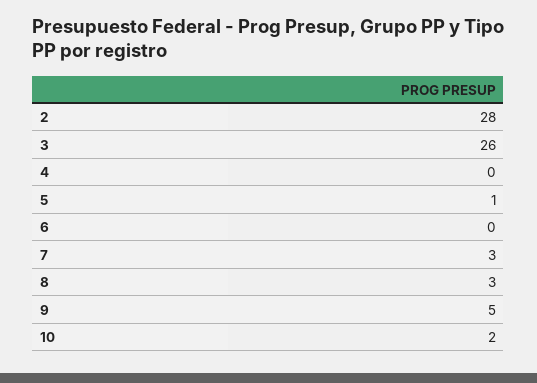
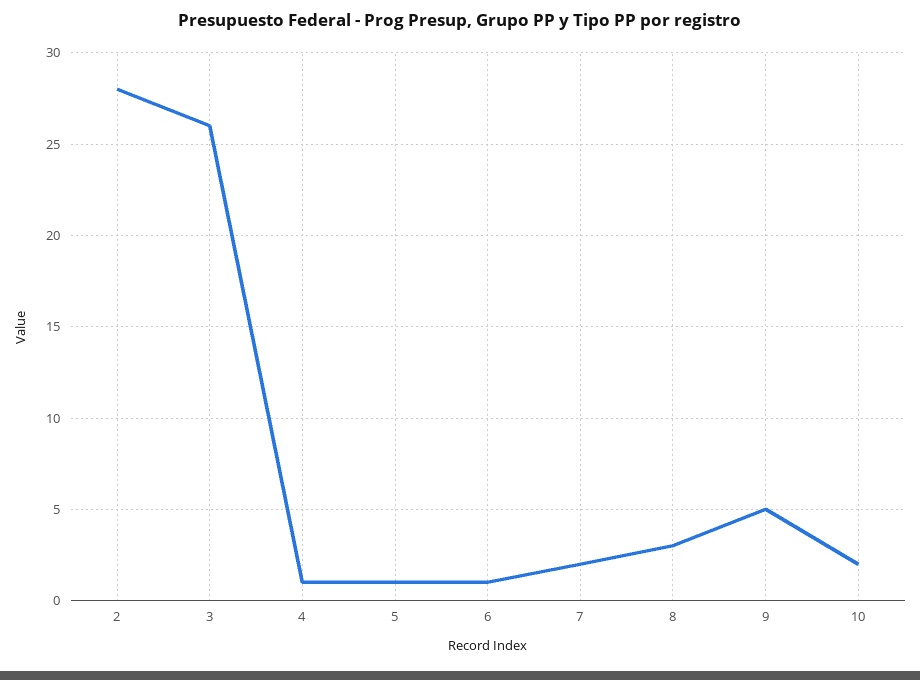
  {
    "2": 28,
    "3": 26,
-   "4": 0,
+   "4": 1,
    "5": 1,
-   "6": 0,
+   "6": 1,
-   "7": 3,
+   "7": 2,
    "8": 3,
    "9": 5,
    "10": 2
  }

